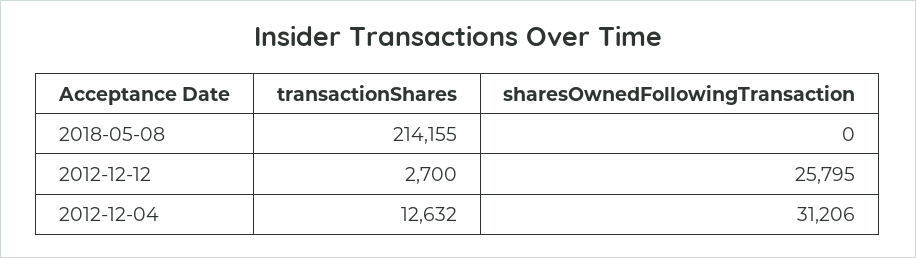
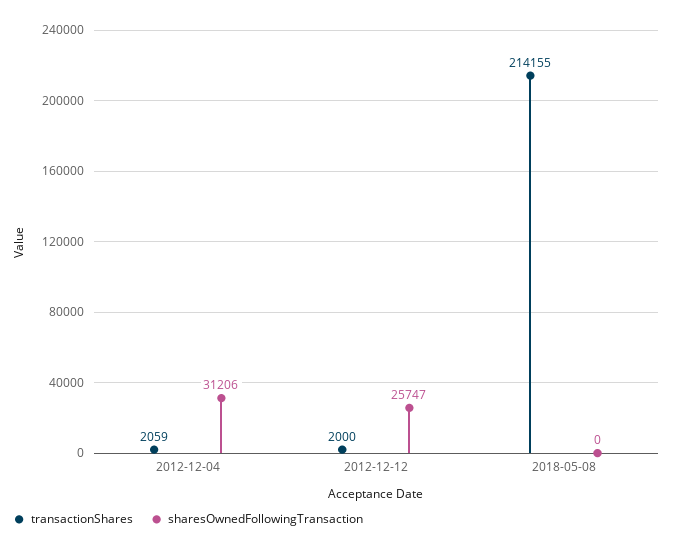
  {
    "transactionShares": {
      "2018-05-08": 214155,
-     "2012-12-12": 2700,
+     "2012-12-12": 2000,
-     "2012-12-04": 12632
+     "2012-12-04": 2059
    },
    "sharesOwnedFollowingTransaction": {
      "2018-05-08": 0,
-     "2012-12-12": 25795,
+     "2012-12-12": 25747,
      "2012-12-04": 31206
    }
  }

